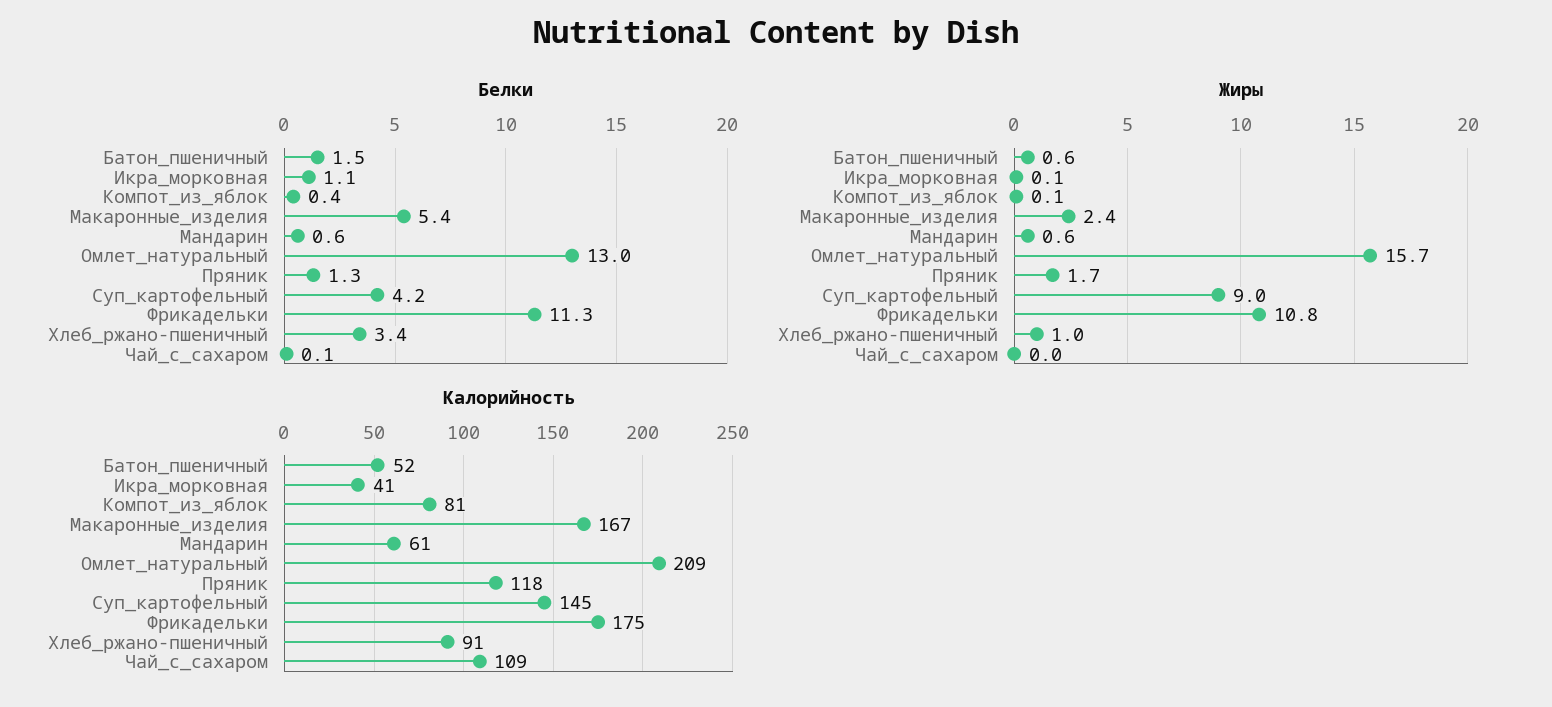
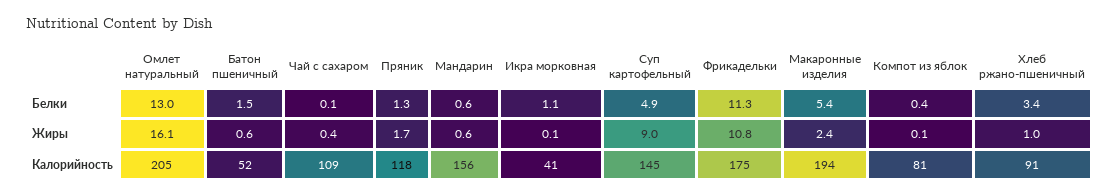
  {
    "Белки": {
      "Батон_пшеничный": 1.5,
      "Икра_морковная": 1.1,
      "Компот_из_яблок": 0.4,
      "Макаронные_изделия": 5.4,
      "Мандарин": 0.6,
      "Омлет_натуральный": 13,
      "Пряник": 1.3,
-     "Суп_картофельный": 4.2,
+     "Суп_картофельный": 4.9,
      "Фрикадельки": 11.3,
      "Хлеб_ржано-пшеничный": 3.4,
      "Чай_с_сахаром": 0.1
    },
    "Жиры": {
      "Батон_пшеничный": 0.6,
      "Икра_морковная": 0.1,
      "Компот_из_яблок": 0.1,
      "Макаронные_изделия": 2.4,
      "Мандарин": 0.6,
-     "Омлет_натуральный": 15.7,
+     "Омлет_натуральный": 16.1,
      "Пряник": 1.7,
      "Суп_картофельный": 9,
      "Фрикадельки": 10.8,
      "Хлеб_ржано-пшеничный": 1,
-     "Чай_с_сахаром": 0
+     "Чай_с_сахаром": 0.4
    },
    "Калорийность": {
      "Батон_пшеничный": 52,
      "Икра_морковная": 41,
      "Компот_из_яблок": 81,
-     "Макаронные_изделия": 167,
+     "Макаронные_изделия": 194,
-     "Мандарин": 61,
+     "Мандарин": 156,
-     "Омлет_натуральный": 209,
+     "Омлет_натуральный": 205,
      "Пряник": 118,
      "Суп_картофельный": 145,
      "Фрикадельки": 175,
      "Хлеб_ржано-пшеничный": 91,
      "Чай_с_сахаром": 109
    }
  }

